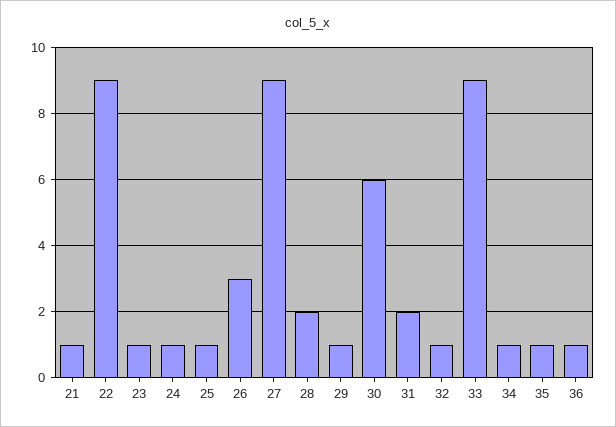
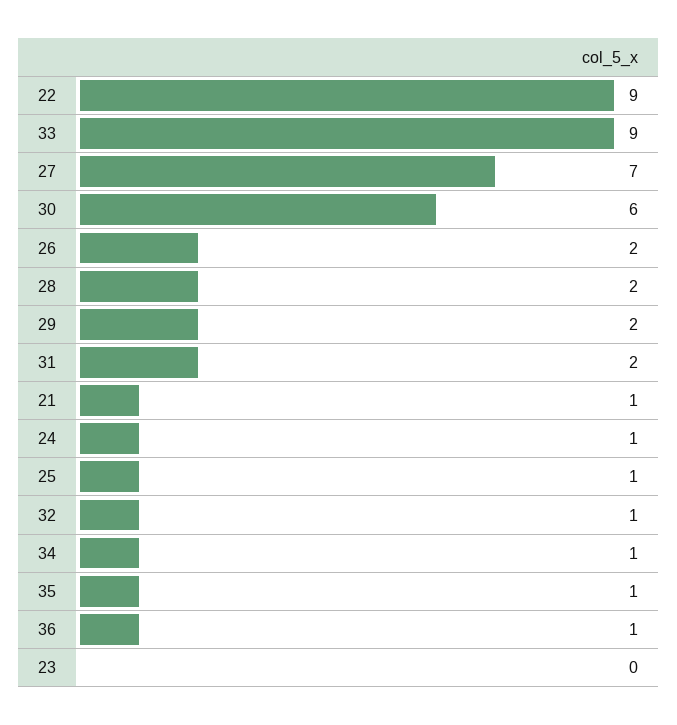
  {
    "21": 1,
    "22": 9,
-   "23": 1,
+   "23": 0,
    "24": 1,
    "25": 1,
-   "26": 3,
+   "26": 2,
-   "27": 9,
+   "27": 7,
    "28": 2,
-   "29": 1,
+   "29": 2,
    "30": 6,
    "31": 2,
    "32": 1,
    "33": 9,
    "34": 1,
    "35": 1,
    "36": 1
  }

